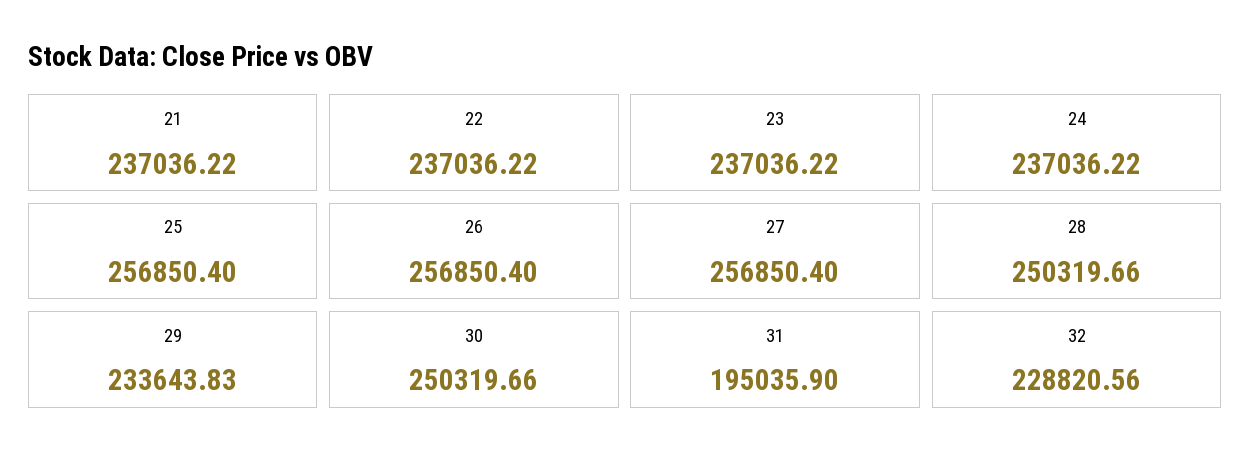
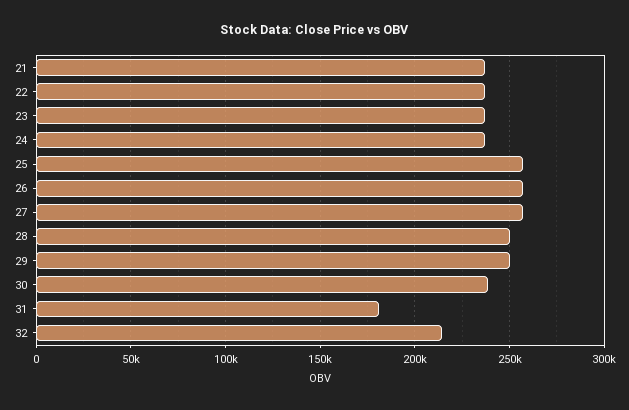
  {
    "21": 237036.22,
    "22": 237036.22,
    "23": 237036.22,
    "24": 237036.22,
    "25": 256850.4,
    "26": 256850.4,
    "27": 256850.4,
    "28": 250319.66,
-   "29": 233643.83,
+   "29": 250000,
-   "30": 250319.66,
+   "30": 240000,
-   "31": 195035.9,
+   "31": 180000,
-   "32": 228820.56
+   "32": 215000
  }

